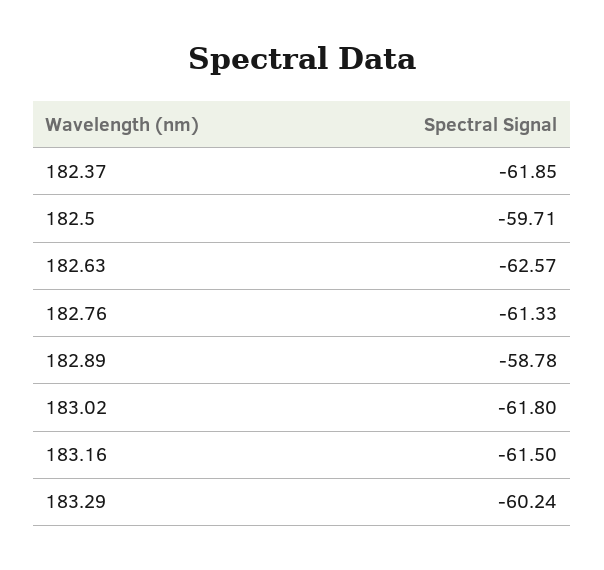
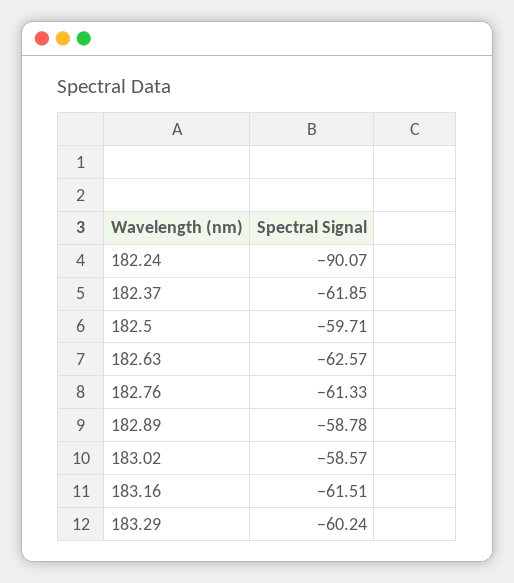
  {
    "182.37": -61.85,
    "182.5": -59.71,
    "182.63": -62.57,
    "182.76": -61.33,
    "182.89": -58.78,
-   "183.02": -61.8,
+   "183.02": -58.57,
-   "183.16": -61.5,
+   "183.16": -61.51,
-   "183.29": -60.24
+   "183.29": -60.24,
+   "182.24": -90.07
  }

